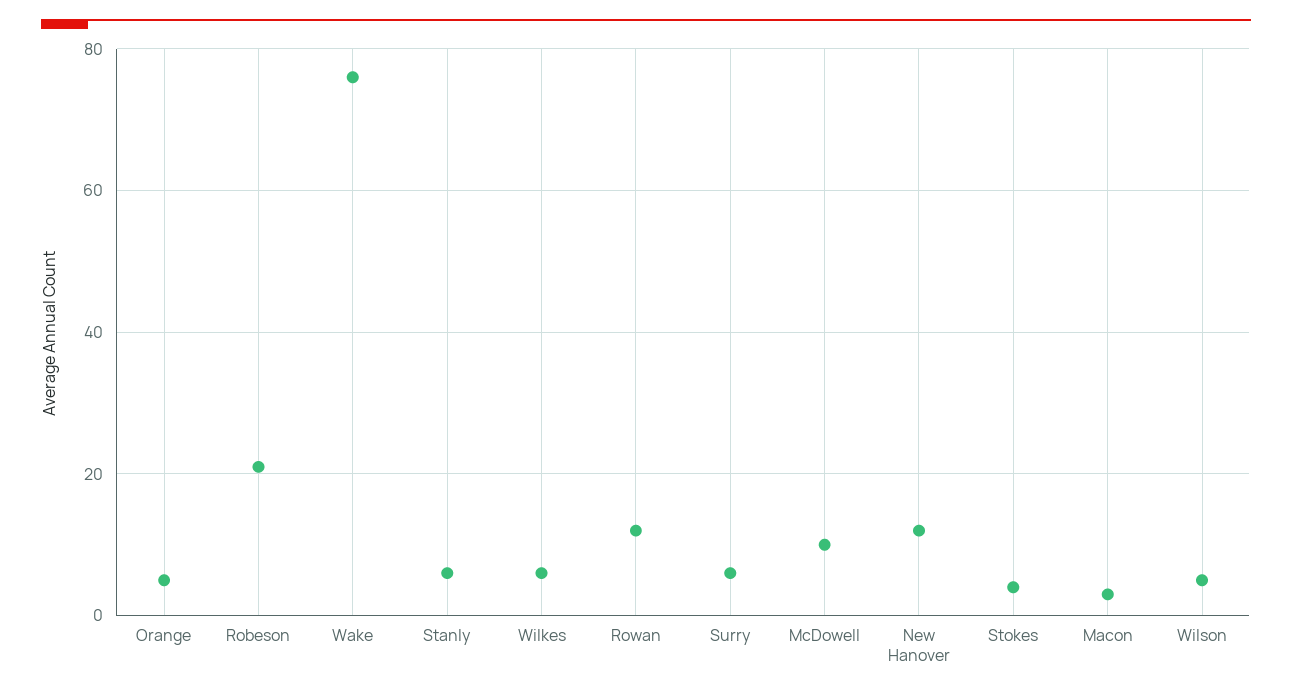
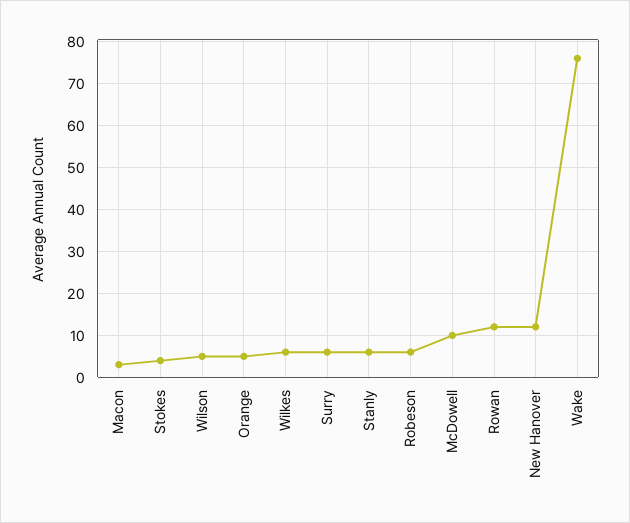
  {
    "Orange": 5,
-   "Robeson": 20,
+   "Robeson": 5,
    "Wake": 75,
    "Stanly": 5,
    "Wilkes": 5,
    "Rowan": 10,
    "Surry": 5,
    "McDowell": 10,
    "New Hanover": 10,
    "Stokes": 5,
    "Macon": 5,
    "Wilson": 5
  }

